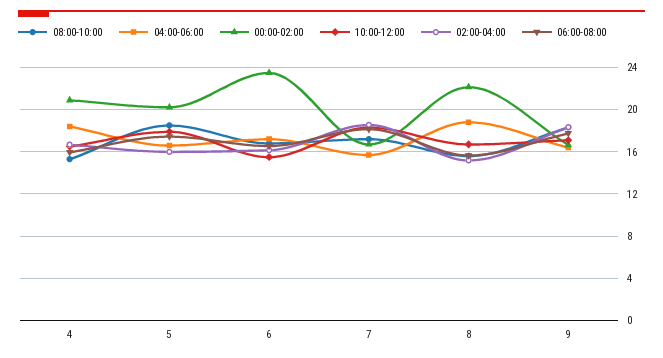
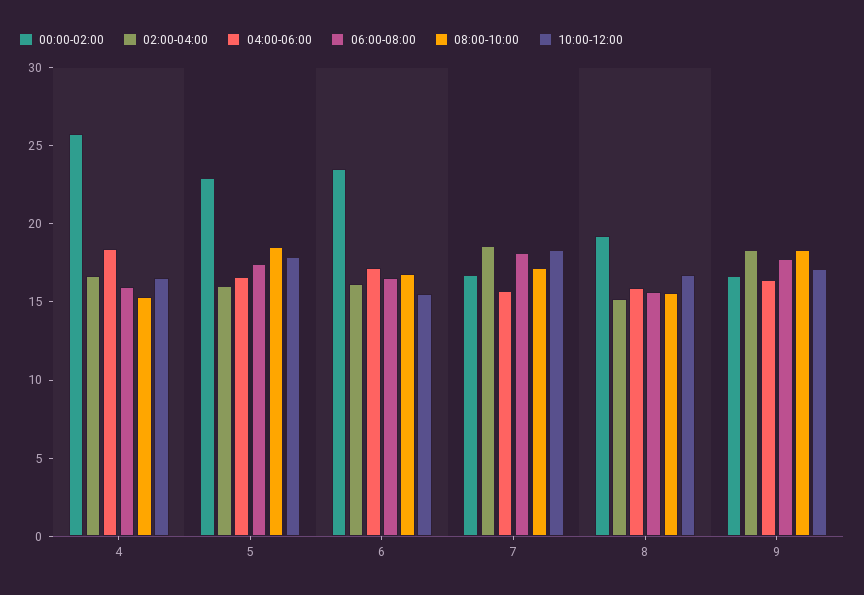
  {
    "08:00-10:00": {
      "4": 15,
      "5": 19,
      "6": 17,
      "7": 17,
      "8": 16,
      "9": 18
    },
    "04:00-06:00": {
      "4": 18,
      "5": 17,
      "6": 17,
      "7": 16,
-     "8": 19,
+     "8": 16,
      "9": 16
    },
    "00:00-02:00": {
-     "4": 21,
+     "4": 26,
-     "5": 20,
+     "5": 23,
      "6": 23,
      "7": 17,
-     "8": 22,
+     "8": 19,
      "9": 17
    },
    "10:00-12:00": {
      "4": 17,
      "5": 18,
      "6": 16,
      "7": 18,
      "8": 17,
      "9": 17
    },
    "02:00-04:00": {
      "4": 17,
      "5": 16,
      "6": 16,
      "7": 19,
      "8": 15,
      "9": 18
    },
    "06:00-08:00": {
      "4": 16,
      "5": 17,
      "6": 17,
      "7": 18,
      "8": 16,
      "9": 18
    }
  }

